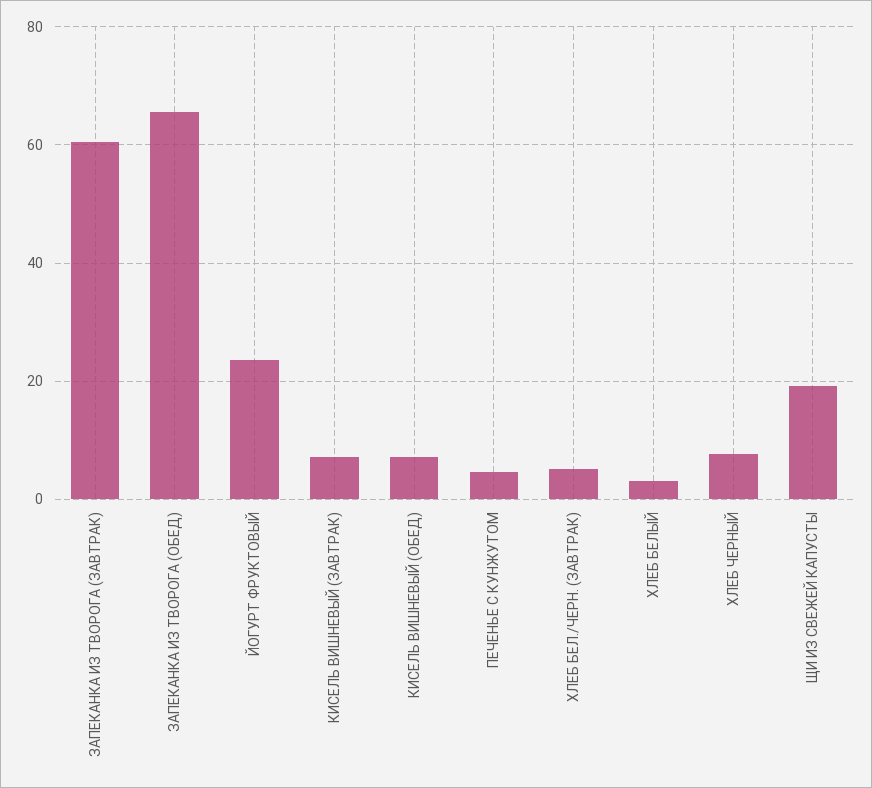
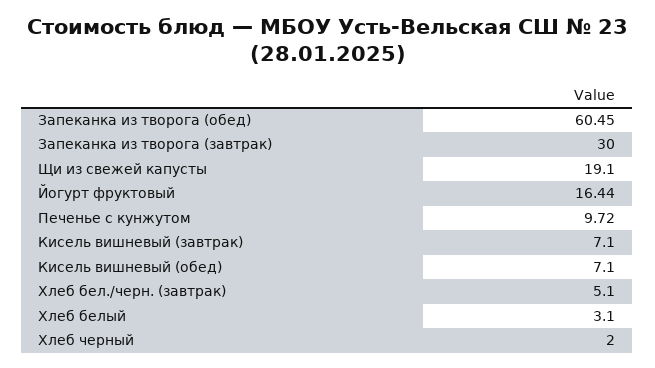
  {
-   "ЗАПЕКАНКА ИЗ ТВОРОГА (ЗАВТРАК)": 60,
+   "ЗАПЕКАНКА ИЗ ТВОРОГА (ЗАВТРАК)": 30,
-   "ЗАПЕКАНКА ИЗ ТВОРОГА (ОБЕД)": 66,
+   "ЗАПЕКАНКА ИЗ ТВОРОГА (ОБЕД)": 60.45,
-   "ЙОГУРТ ФРУКТОВЫЙ": 24,
+   "ЙОГУРТ ФРУКТОВЫЙ": 16.44,
    "КИСЕЛЬ ВИШНЕВЫЙ (ЗАВТРАК)": 7.1,
    "КИСЕЛЬ ВИШНЕВЫЙ (ОБЕД)": 7.1,
-   "ПЕЧЕНЬЕ С КУНЖУТОМ": 4,
+   "ПЕЧЕНЬЕ С КУНЖУТОМ": 9.72,
    "ХЛЕБ БЕЛ./ЧЕРН. (ЗАВТРАК)": 5.1,
    "ХЛЕБ БЕЛЫЙ": 3.1,
-   "ХЛЕБ ЧЕРНЫЙ": 8,
+   "ХЛЕБ ЧЕРНЫЙ": 2,
    "ЩИ ИЗ СВЕЖЕЙ КАПУСТЫ": 19.1
  }

